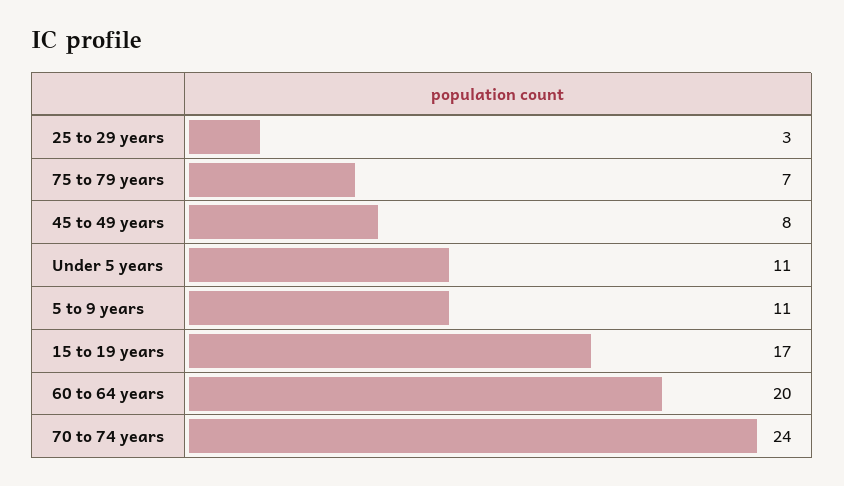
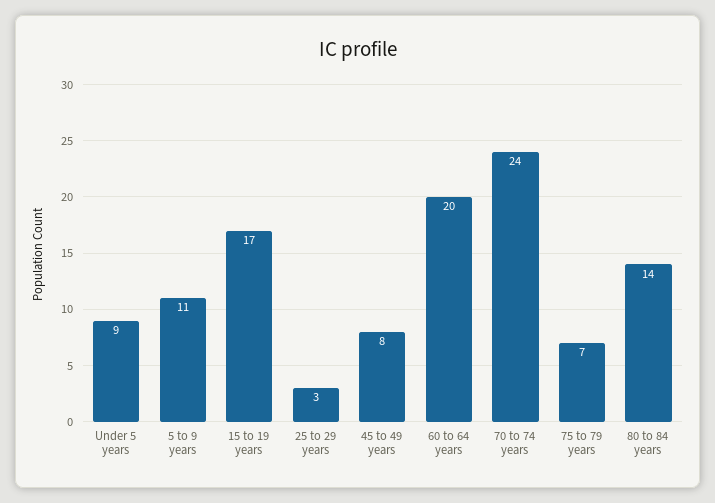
  {
    "25 to 29 years": 3,
    "75 to 79 years": 7,
    "45 to 49 years": 8,
-   "Under 5 years": 11,
+   "Under 5 years": 9,
    "5 to 9 years": 11,
    "15 to 19 years": 17,
    "60 to 64 years": 20,
-   "70 to 74 years": 24
+   "70 to 74 years": 24,
+   "80 to 84 years": 14
  }

